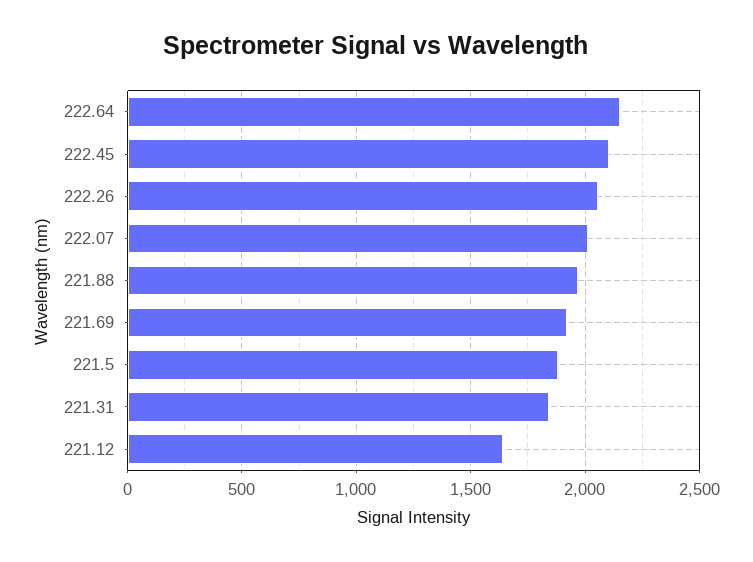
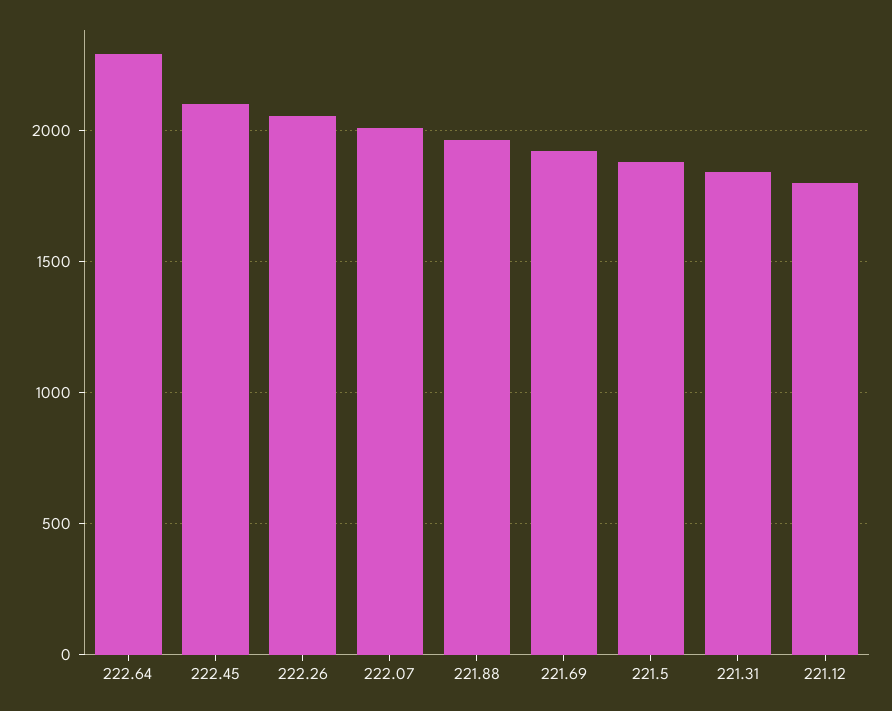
  {
-   "222.64": 2150,
+   "222.64": 2300,
    "222.45": 2100,
    "222.26": 2050,
    "222.07": 2000,
    "221.88": 1950,
    "221.69": 1900,
    "221.5": 1900,
    "221.31": 1850,
-   "221.12": 1650
+   "221.12": 1800
  }

